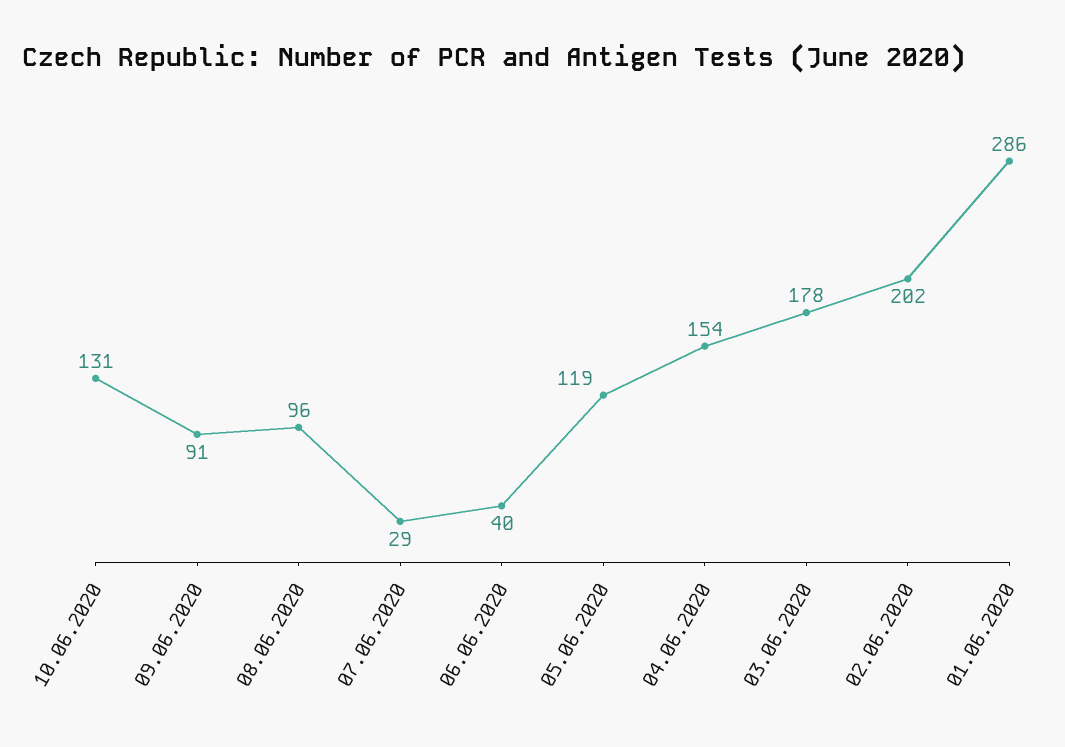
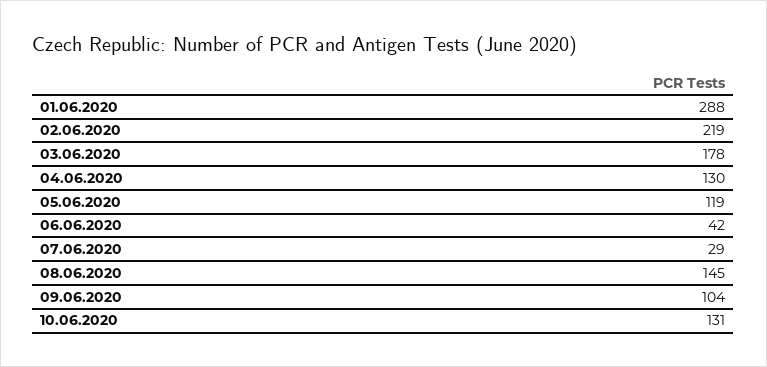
  {
    "10.06.2020": 131,
-   "09.06.2020": 91,
+   "09.06.2020": 104,
-   "08.06.2020": 96,
+   "08.06.2020": 145,
    "07.06.2020": 29,
-   "06.06.2020": 40,
+   "06.06.2020": 42,
    "05.06.2020": 119,
-   "04.06.2020": 154,
+   "04.06.2020": 130,
    "03.06.2020": 178,
-   "02.06.2020": 202,
+   "02.06.2020": 219,
-   "01.06.2020": 286
+   "01.06.2020": 288
  }

